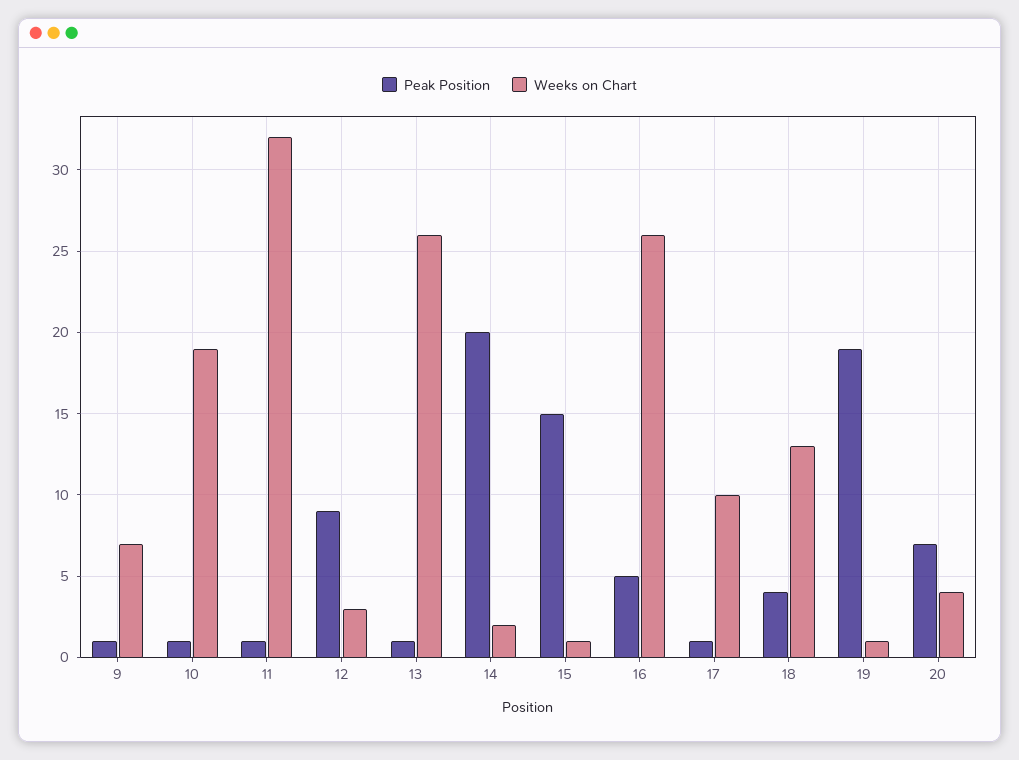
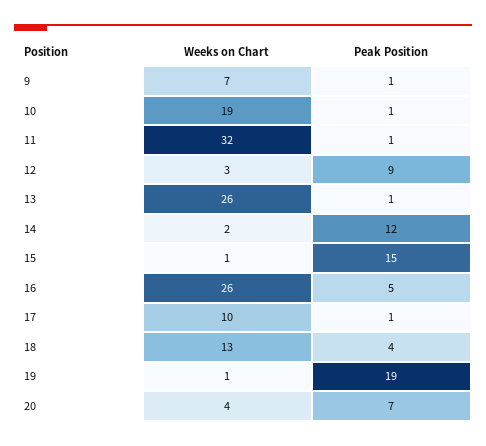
  {
    "Peak Position": {
      "9": 1,
      "10": 1,
      "11": 1,
      "12": 9,
      "13": 1,
-     "14": 20,
+     "14": 12,
      "15": 15,
      "16": 5,
      "17": 1,
      "18": 4,
      "19": 19,
      "20": 7
    },
    "Weeks on Chart": {
      "9": 7,
      "10": 19,
      "11": 32,
      "12": 3,
      "13": 26,
      "14": 2,
      "15": 1,
      "16": 26,
      "17": 10,
      "18": 13,
      "19": 1,
      "20": 4
    }
  }

